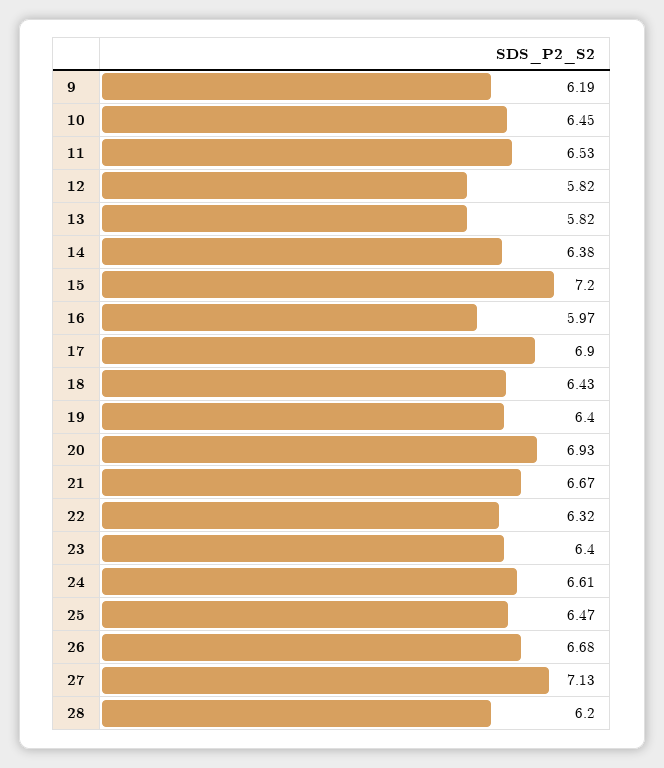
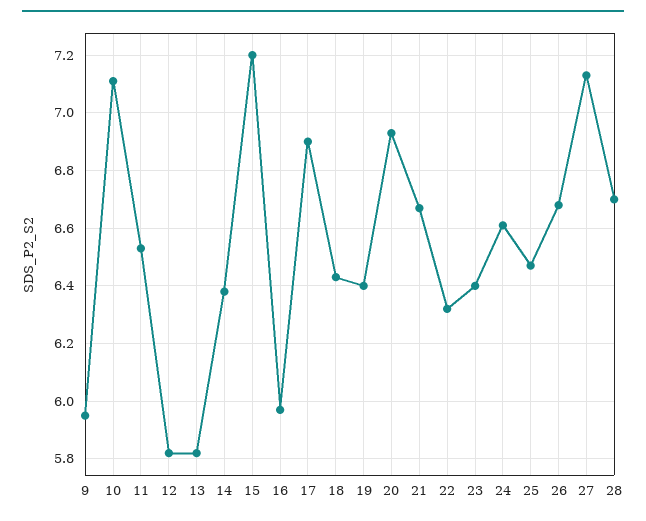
  {
-   "9": 6.19,
+   "9": 5.95,
-   "10": 6.45,
+   "10": 7.1,
    "11": 6.53,
    "12": 5.82,
    "13": 5.82,
    "14": 6.38,
    "15": 7.2,
    "16": 5.97,
    "17": 6.9,
    "18": 6.43,
    "19": 6.4,
    "20": 6.93,
    "21": 6.67,
    "22": 6.32,
    "23": 6.4,
    "24": 6.61,
    "25": 6.47,
    "26": 6.68,
    "27": 7.13,
-   "28": 6.2
+   "28": 6.7
  }

